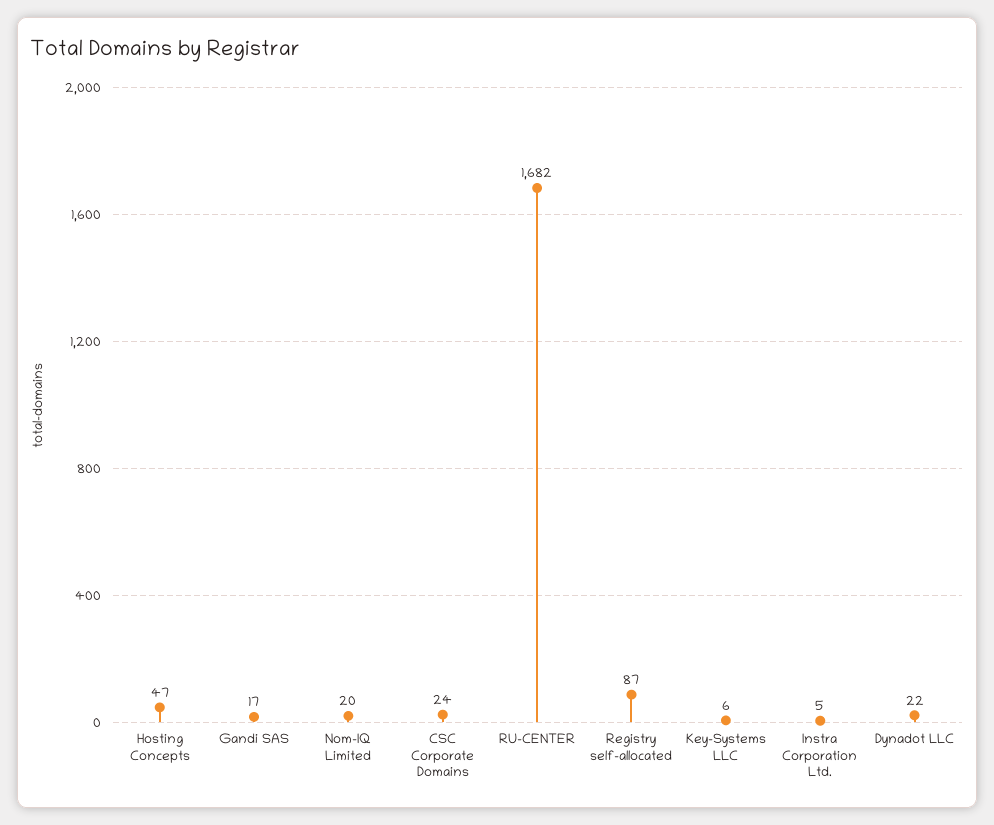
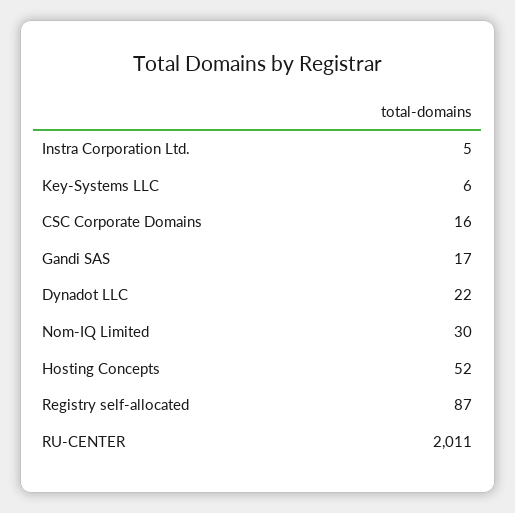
  {
-   "Hosting Concepts": 47,
+   "Hosting Concepts": 52,
    "Gandi SAS": 17,
-   "Nom-IQ Limited": 20,
+   "Nom-IQ Limited": 30,
-   "CSC Corporate Domains": 24,
+   "CSC Corporate Domains": 16,
-   "RU-CENTER": 1682,
+   "RU-CENTER": 2011,
    "Registry self-allocated": 87,
    "Key-Systems LLC": 6,
    "Instra Corporation Ltd.": 5,
    "Dynadot LLC": 22
  }

